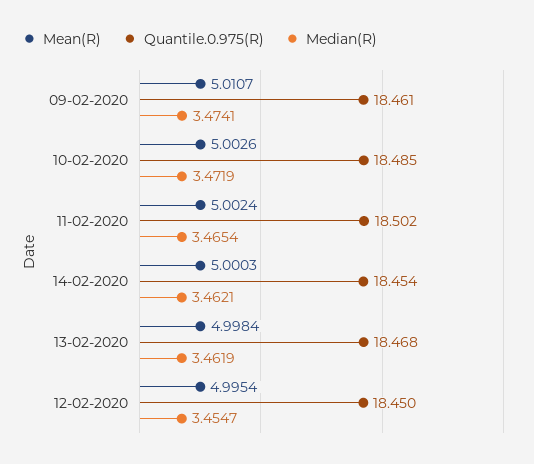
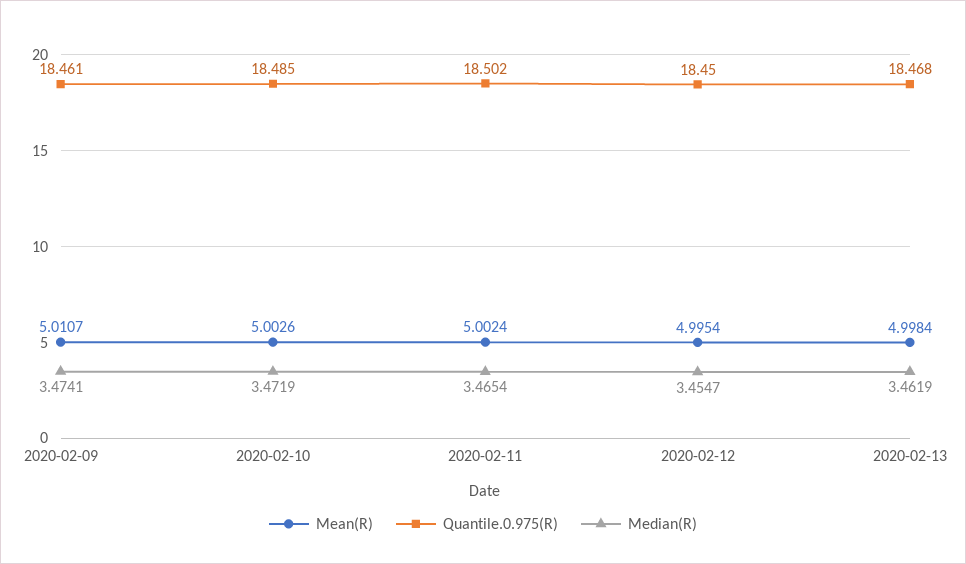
  {
    "Mean(R)": {
      "09-02-2020": 5.0107,
      "10-02-2020": 5.0026,
      "11-02-2020": 5.0024,
-     "14-02-2020": 5.0003,
      "13-02-2020": 4.9984,
      "12-02-2020": 4.9954
    },
    "Quantile.0.975(R)": {
      "09-02-2020": 18.461,
      "10-02-2020": 18.485,
      "11-02-2020": 18.502,
-     "14-02-2020": 18.454,
      "13-02-2020": 18.468,
      "12-02-2020": 18.45
    },
    "Median(R)": {
      "09-02-2020": 3.4741,
      "10-02-2020": 3.4719,
      "11-02-2020": 3.4654,
-     "14-02-2020": 3.4621,
      "13-02-2020": 3.4619,
      "12-02-2020": 3.4547
    }
  }

